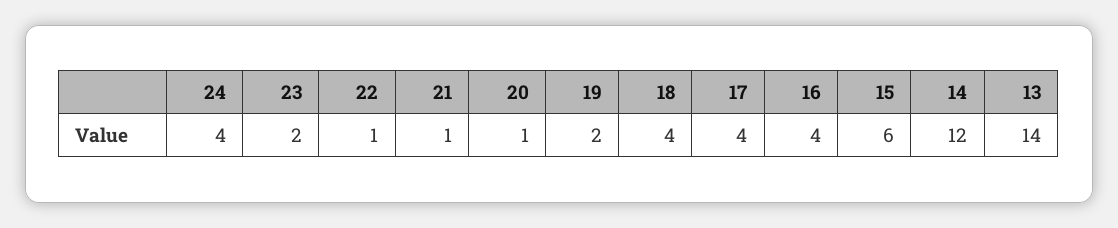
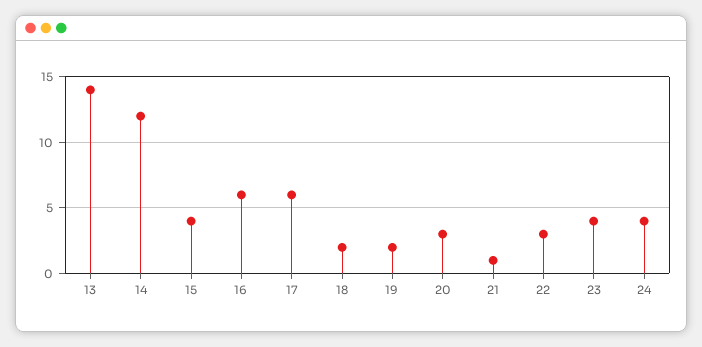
  {
    "24": 4,
-   "23": 2,
+   "23": 4,
-   "22": 1,
+   "22": 3,
    "21": 1,
-   "20": 1,
+   "20": 3,
    "19": 2,
-   "18": 4,
+   "18": 2,
-   "17": 4,
+   "17": 6,
-   "16": 4,
+   "16": 6,
-   "15": 6,
+   "15": 4,
    "14": 12,
    "13": 14
  }

